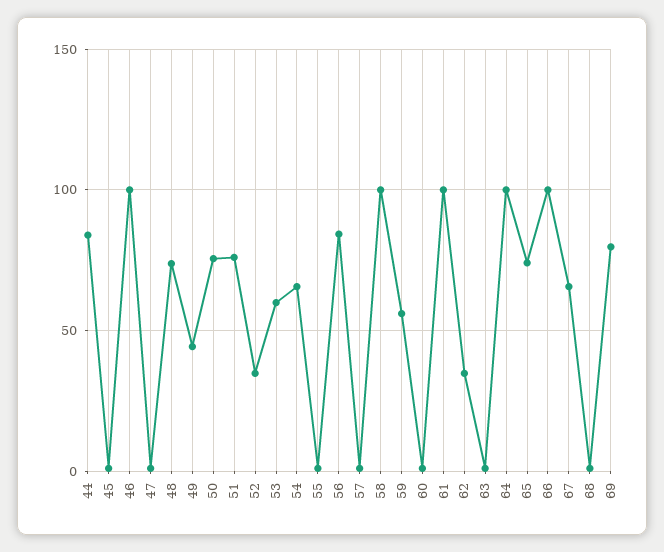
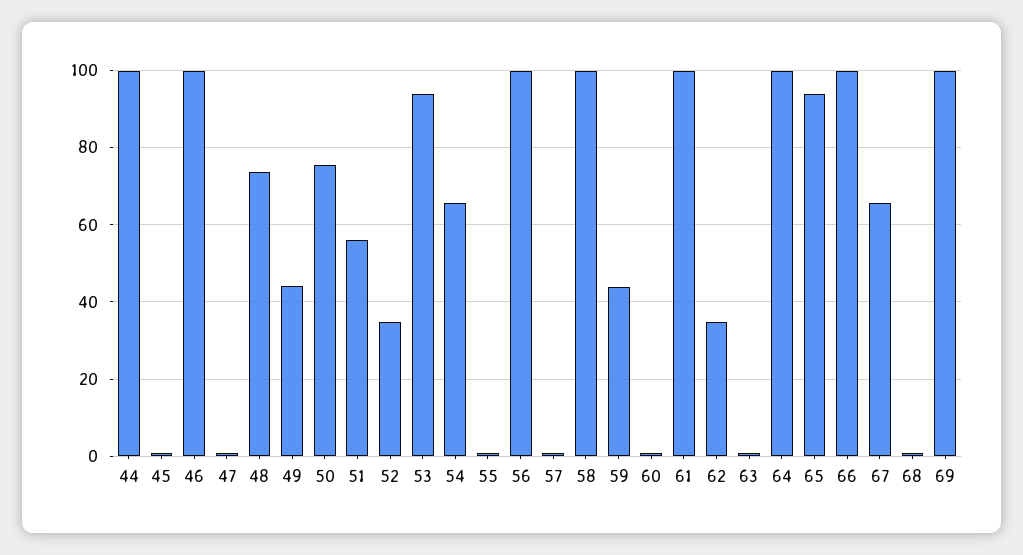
  {
-   "44": 85,
+   "44": 100,
    "45": 2,
    "46": 100,
    "47": 2,
    "48": 74,
    "49": 44,
    "50": 76,
-   "51": 75,
+   "51": 56,
    "52": 34,
-   "53": 60,
+   "53": 94,
    "54": 66,
    "55": 2,
-   "56": 85,
+   "56": 100,
    "57": 2,
    "58": 100,
-   "59": 55,
+   "59": 44,
    "60": 2,
    "61": 100,
    "62": 34,
    "63": 2,
    "64": 100,
-   "65": 75,
+   "65": 94,
    "66": 100,
    "67": 66,
    "68": 2,
-   "69": 80
+   "69": 100
  }

